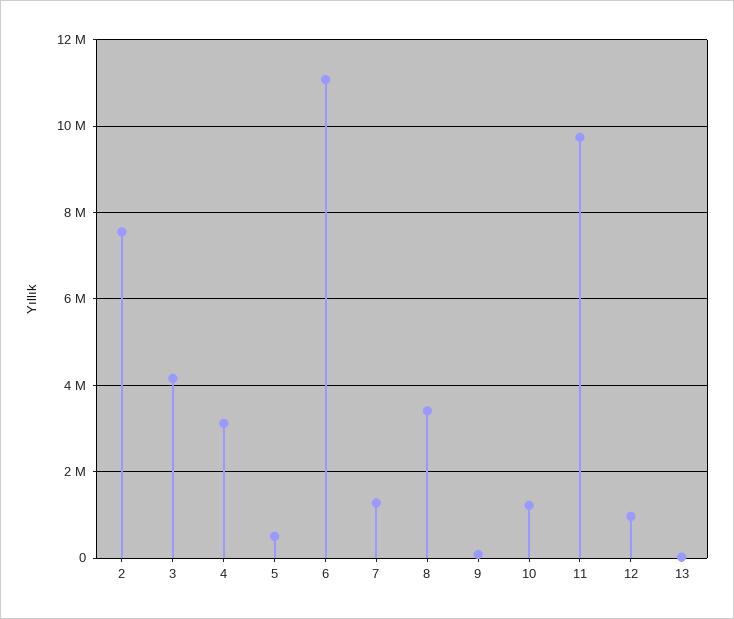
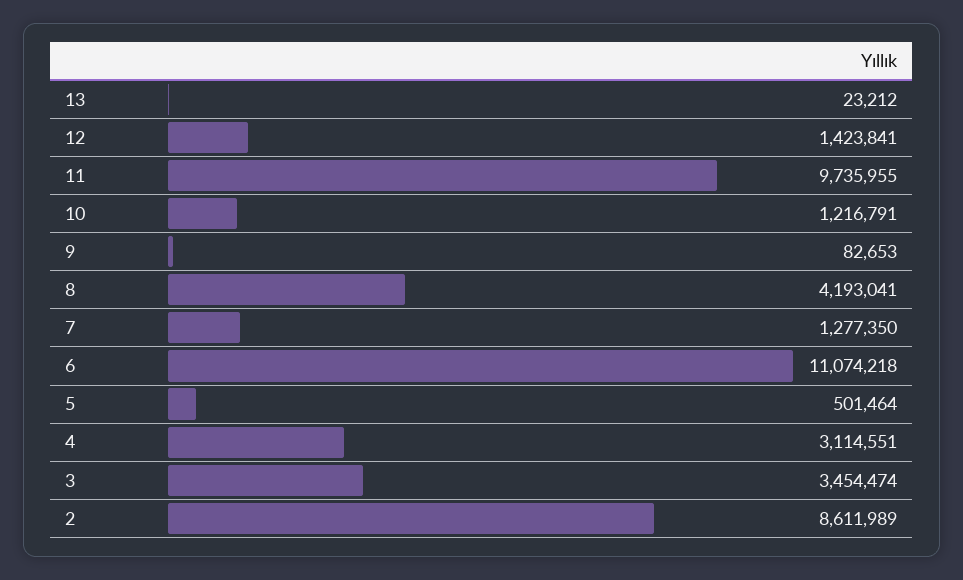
  {
-   "2": 7600000,
+   "2": 8611989,
-   "3": 4200000,
+   "3": 3454474,
    "4": 3114551,
    "5": 501464,
    "6": 11074218,
    "7": 1277350,
-   "8": 3400000,
+   "8": 4193041,
    "9": 82653,
    "10": 1216791,
    "11": 9735955,
-   "12": 1000000,
+   "12": 1423841,
    "13": 23212
  }

